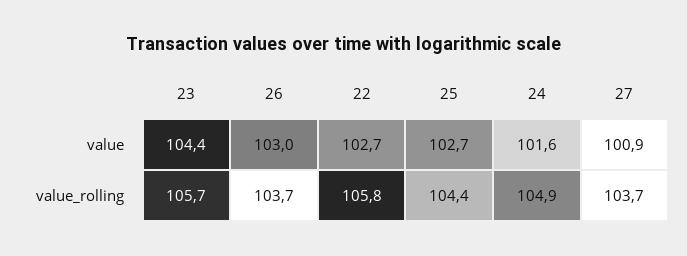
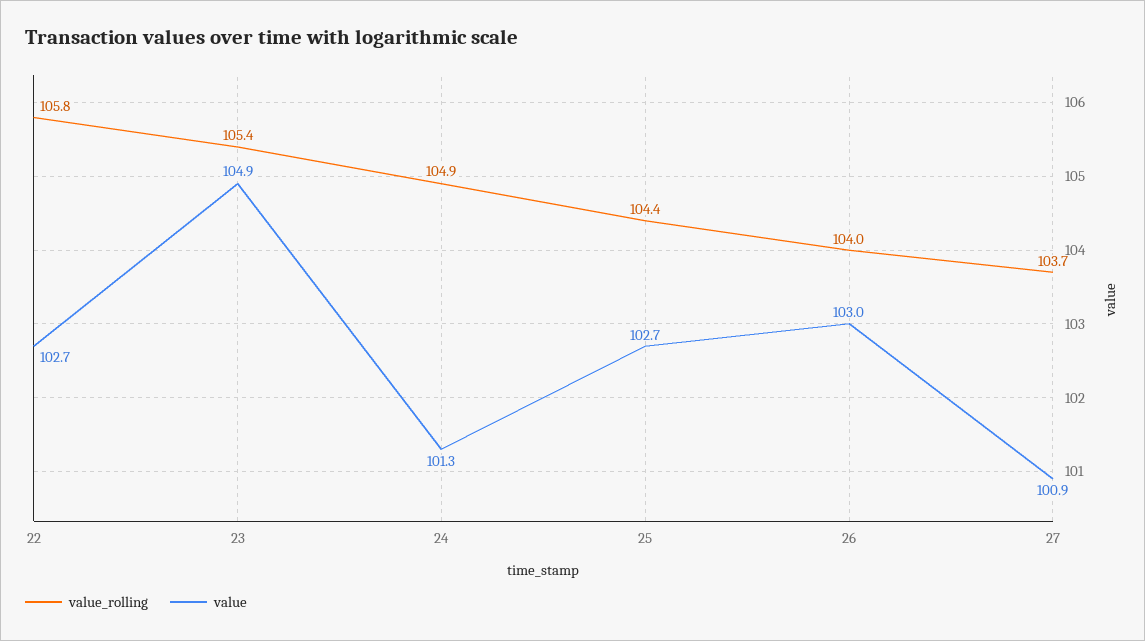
  {
    "value": {
-     "23": 104.4,
+     "23": 104.9,
      "26": 103,
      "22": 102.7,
      "25": 102.7,
-     "24": 101.6,
+     "24": 101.3,
      "27": 100.9
    },
    "value_rolling": {
-     "23": 105.7,
+     "23": 105.4,
-     "26": 103.7,
+     "26": 104,
      "22": 105.8,
      "25": 104.4,
      "24": 104.9,
      "27": 103.7
    }
  }

